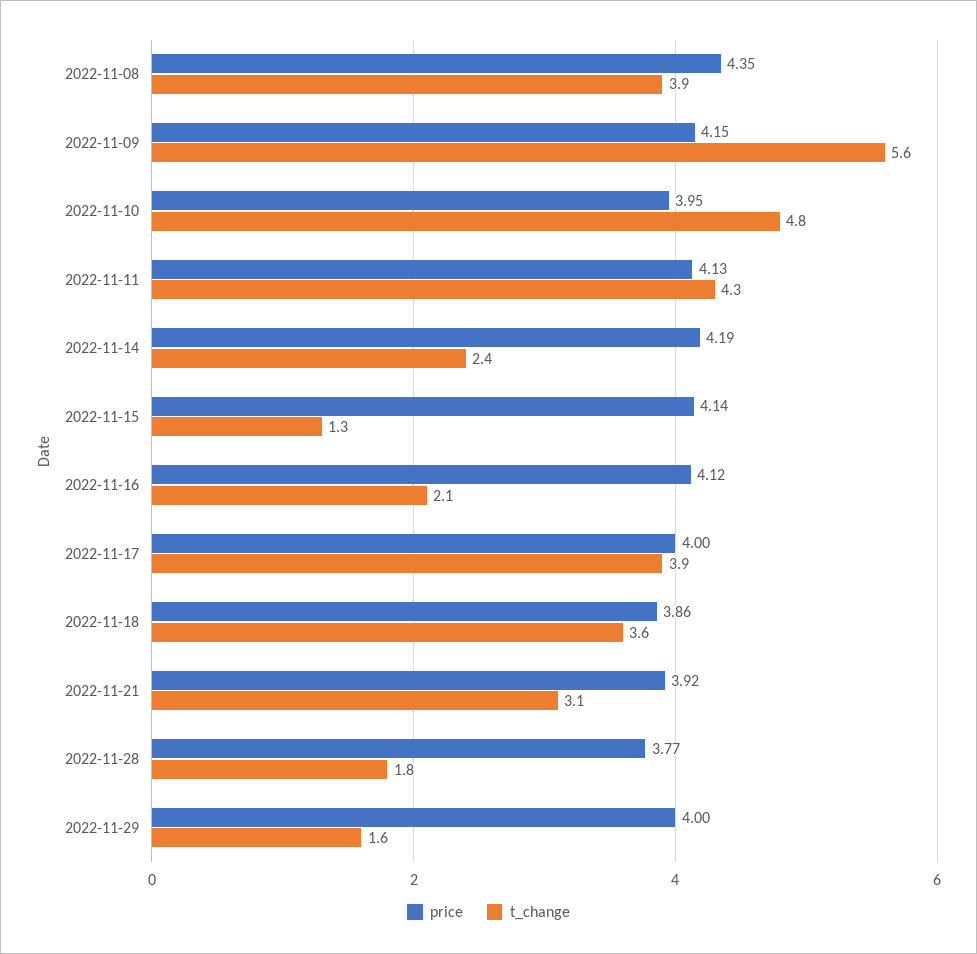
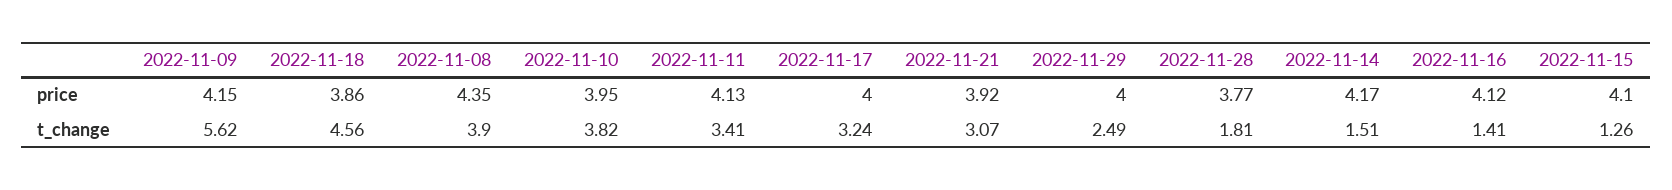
  {
    "price": {
      "2022-11-08": 4.35,
      "2022-11-09": 4.15,
      "2022-11-10": 3.95,
      "2022-11-11": 4.13,
-     "2022-11-14": 4.19,
+     "2022-11-14": 4.17,
-     "2022-11-15": 4.14,
+     "2022-11-15": 4.1,
      "2022-11-16": 4.12,
      "2022-11-17": 4,
      "2022-11-18": 3.86,
      "2022-11-21": 3.92,
      "2022-11-28": 3.77,
      "2022-11-29": 4
    },
    "t_change": {
      "2022-11-08": 3.9,
      "2022-11-09": 5.62,
-     "2022-11-10": 4.8,
+     "2022-11-10": 3.82,
-     "2022-11-11": 4.3,
+     "2022-11-11": 3.41,
-     "2022-11-14": 2.4,
+     "2022-11-14": 1.51,
      "2022-11-15": 1.26,
-     "2022-11-16": 2.1,
+     "2022-11-16": 1.41,
-     "2022-11-17": 3.9,
+     "2022-11-17": 3.24,
-     "2022-11-18": 3.6,
+     "2022-11-18": 4.56,
      "2022-11-21": 3.07,
      "2022-11-28": 1.81,
-     "2022-11-29": 1.6
+     "2022-11-29": 2.49
    }
  }

